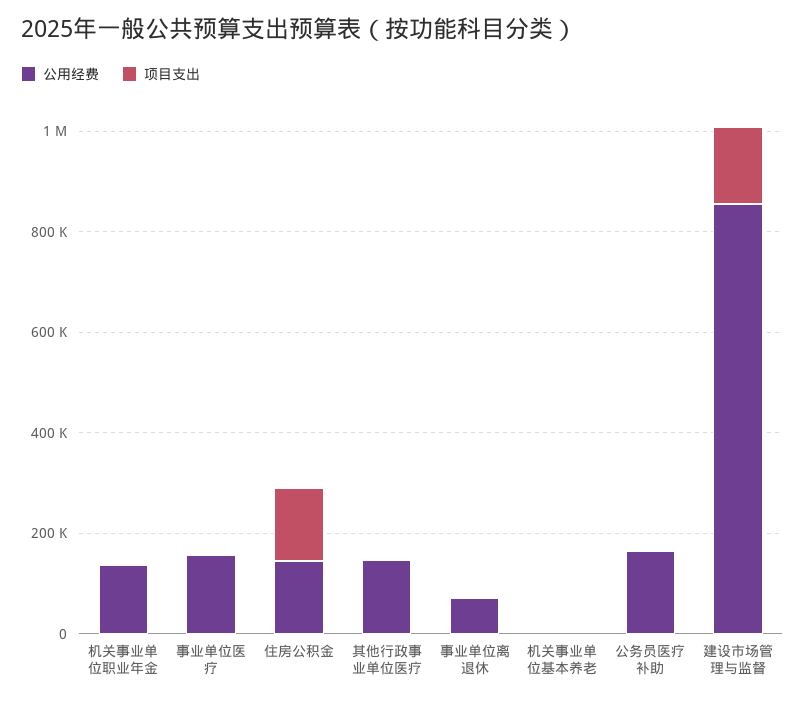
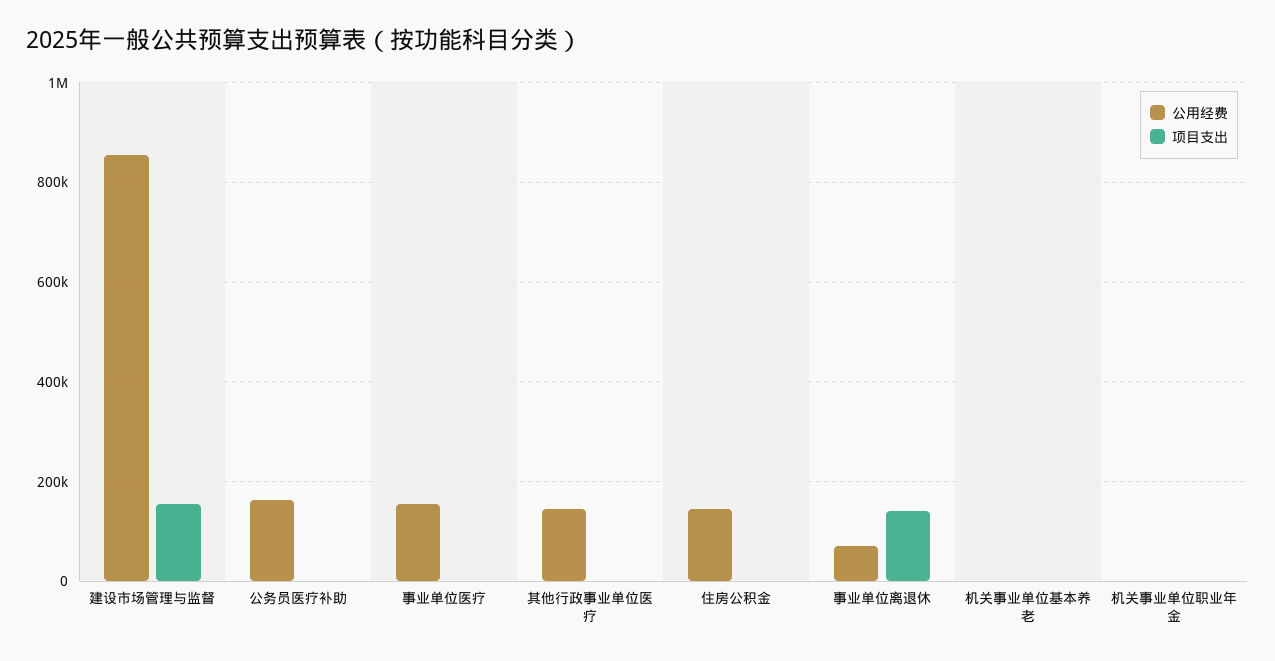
  {
    "公用经费": {
-     "机关事业单位职业年金": 150000,
+     "机关事业单位职业年金": 0,
      "事业单位医疗": 160000,
      "住房公积金": 140000,
      "其他行政事业单位医疗": 140000,
      "事业单位离退休": 80000,
      "机关事业单位基本养老": 0,
      "公务员医疗补助": 160000,
      "建设市场管理与监督": 860000
    },
    "项目支出": {
      "机关事业单位职业年金": 0,
      "事业单位医疗": 0,
-     "住房公积金": 150000,
+     "住房公积金": 0,
      "其他行政事业单位医疗": 0,
-     "事业单位离退休": 0,
+     "事业单位离退休": 140000,
      "机关事业单位基本养老": 0,
      "公务员医疗补助": 0,
      "建设市场管理与监督": 160000
    }
  }

